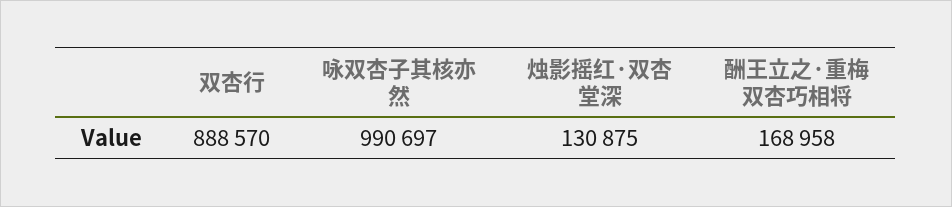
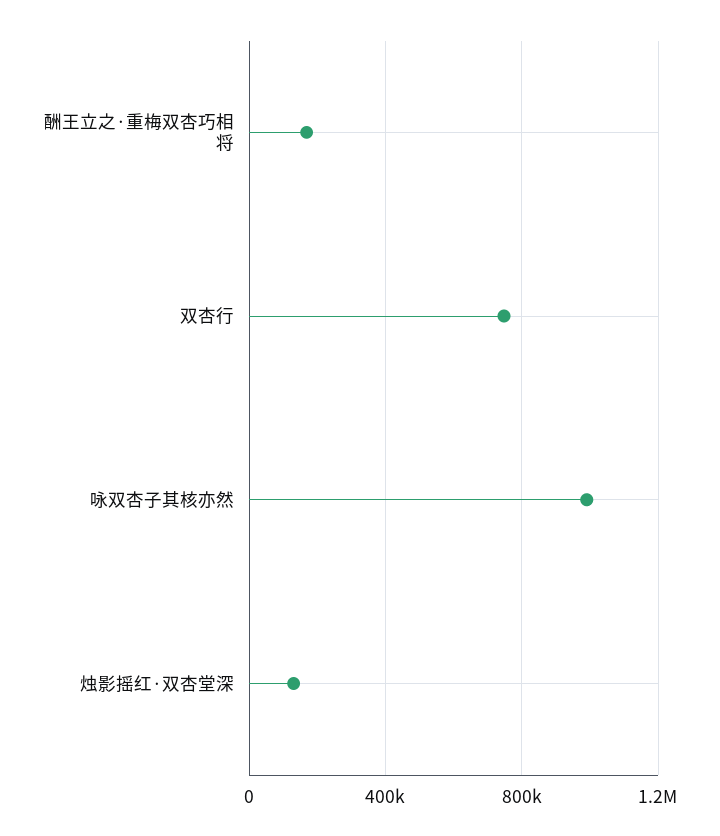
  {
-   "双杏行": 888570,
+   "双杏行": 750000,
    "咏双杏子其核亦然": 990697,
    "烛影摇红·双杏堂深": 130875,
    "酬王立之·重梅双杏巧相将": 168958
  }

